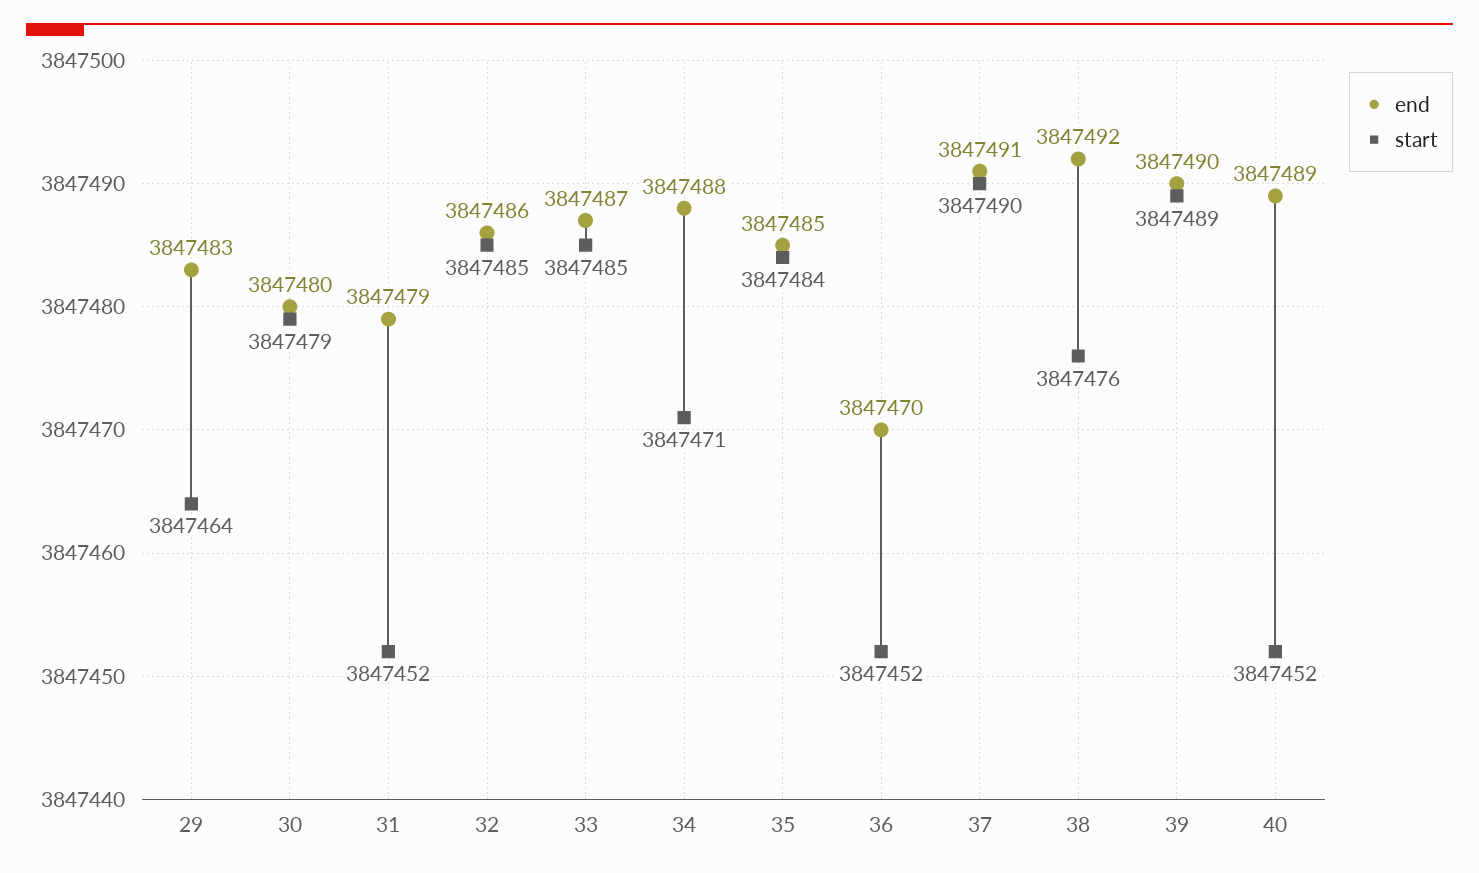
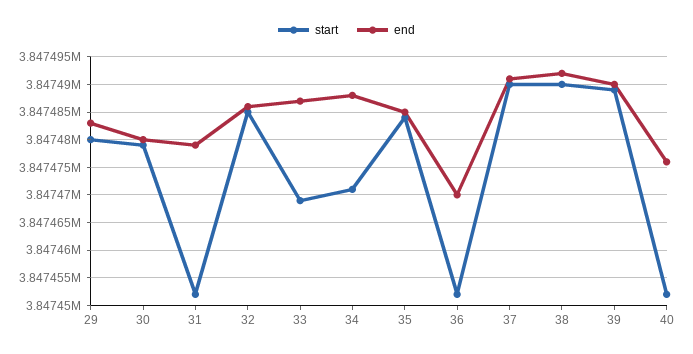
  {
    "end": {
      "29": 3847483,
      "30": 3847480,
      "31": 3847479,
      "32": 3847486,
      "33": 3847487,
      "34": 3847488,
      "35": 3847485,
      "36": 3847470,
      "37": 3847491,
      "38": 3847492,
      "39": 3847490,
-     "40": 3847489
+     "40": 3847475
    },
    "start": {
-     "29": 3847464,
+     "29": 3847480,
      "30": 3847479,
      "31": 3847452,
      "32": 3847485,
-     "33": 3847485,
+     "33": 3847470,
      "34": 3847471,
      "35": 3847484,
      "36": 3847452,
      "37": 3847490,
-     "38": 3847476,
+     "38": 3847490,
      "39": 3847489,
      "40": 3847452
    }
  }

